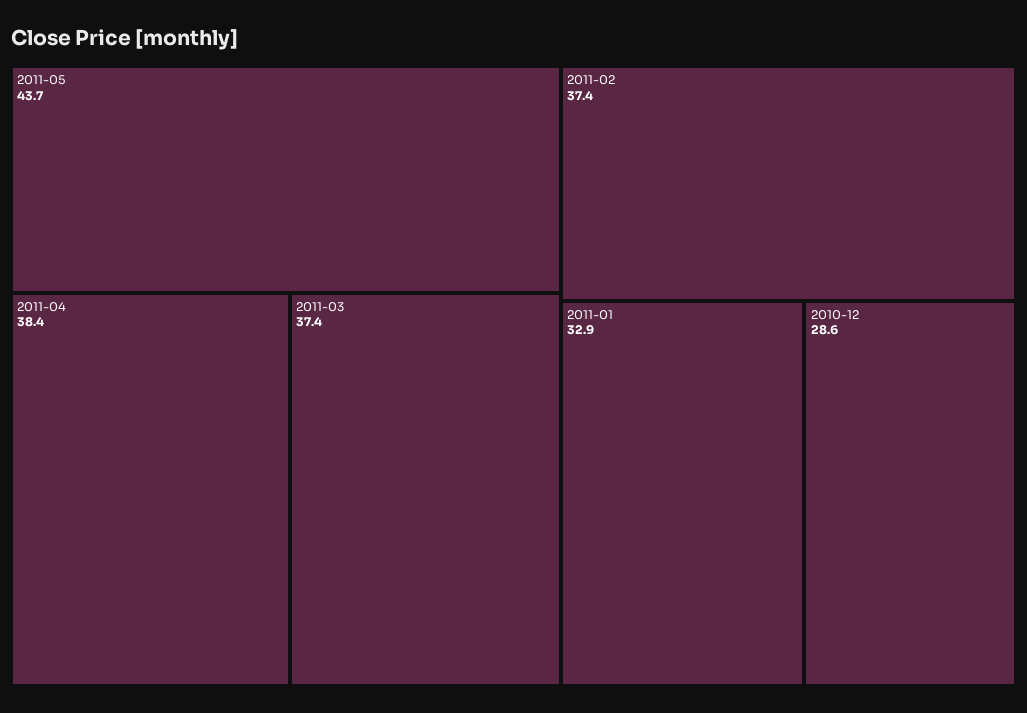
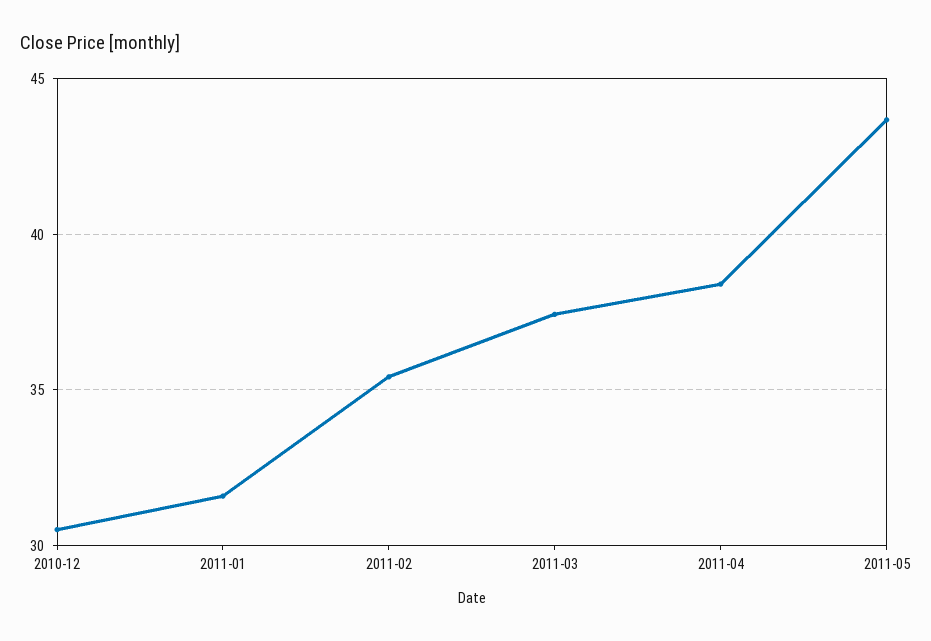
  {
    "2011-05": 43.7,
    "2011-04": 38.4,
    "2011-03": 37.4,
-   "2011-02": 37.4,
+   "2011-02": 35.5,
-   "2011-01": 32.9,
+   "2011-01": 31.5,
-   "2010-12": 28.6
+   "2010-12": 30.5
  }

